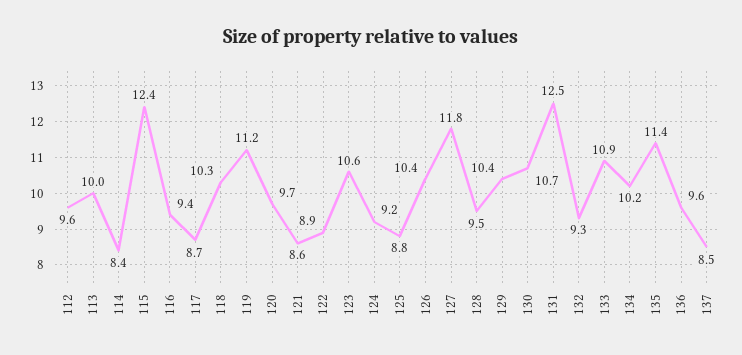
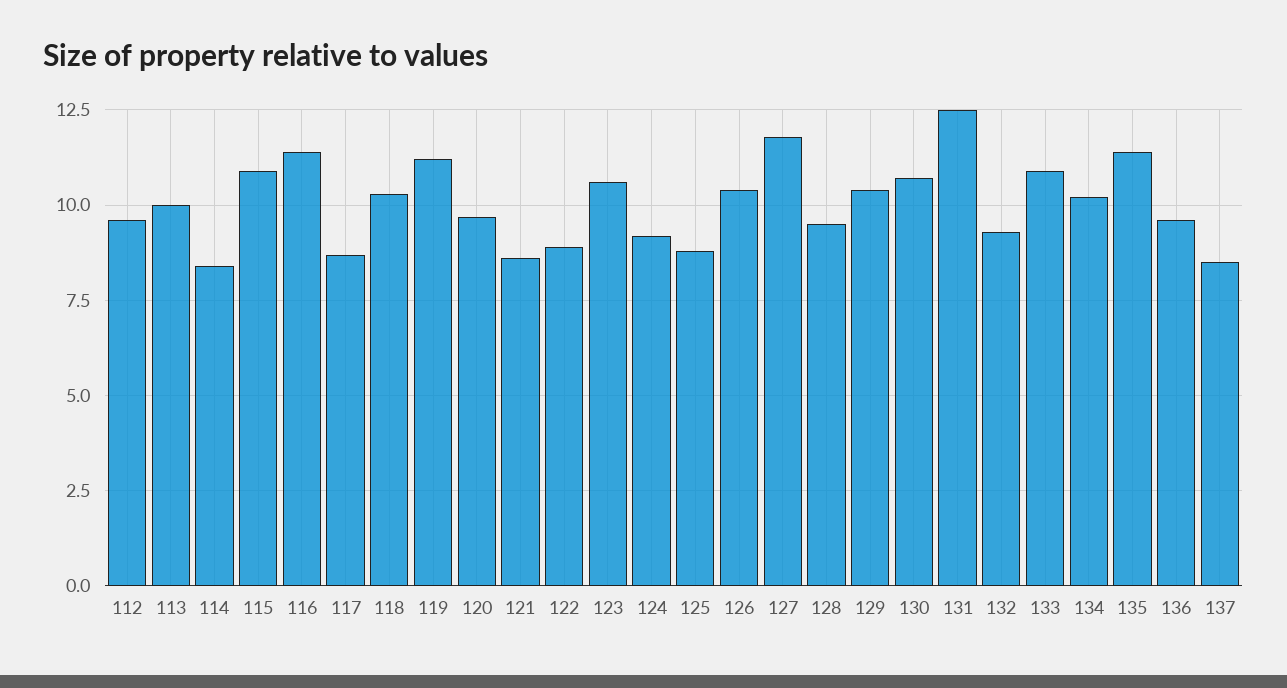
  {
    "112": 9.6,
    "113": 10,
    "114": 8.4,
-   "115": 12.4,
+   "115": 11,
-   "116": 9.4,
+   "116": 11.5,
    "117": 8.7,
    "118": 10.3,
    "119": 11.2,
    "120": 9.7,
    "121": 8.6,
    "122": 8.9,
    "123": 10.6,
    "124": 9.2,
    "125": 8.8,
    "126": 10.4,
    "127": 11.8,
    "128": 9.5,
    "129": 10.4,
    "130": 10.7,
    "131": 12.5,
    "132": 9.3,
    "133": 10.9,
    "134": 10.2,
    "135": 11.4,
    "136": 9.6,
    "137": 8.5
  }

